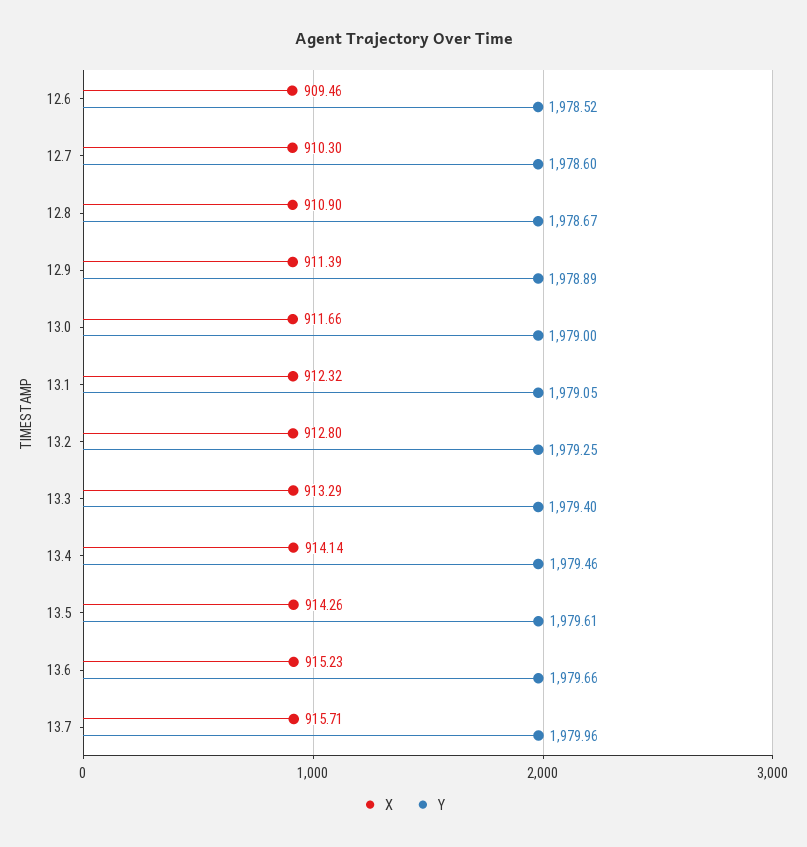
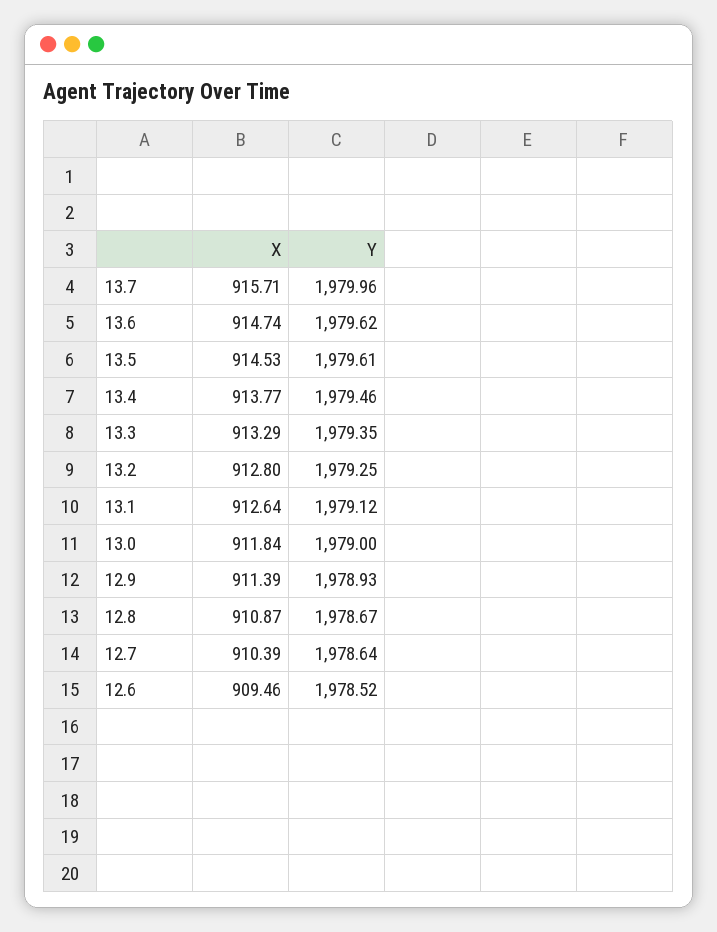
  {
    "X": {
      "12.6": 909.46,
-     "12.7": 910.3,
+     "12.7": 910.39,
-     "12.8": 910.9,
+     "12.8": 910.87,
      "12.9": 911.39,
-     "13.0": 911.66,
+     "13.0": 911.84,
-     "13.1": 912.32,
+     "13.1": 912.64,
      "13.2": 912.8,
      "13.3": 913.29,
-     "13.4": 914.14,
+     "13.4": 913.77,
-     "13.5": 914.26,
+     "13.5": 914.53,
-     "13.6": 915.23,
+     "13.6": 914.74,
      "13.7": 915.71
    },
    "Y": {
      "12.6": 1978.52,
-     "12.7": 1978.6,
+     "12.7": 1978.64,
      "12.8": 1978.67,
-     "12.9": 1978.89,
+     "12.9": 1978.93,
      "13.0": 1979,
-     "13.1": 1979.05,
+     "13.1": 1979.12,
      "13.2": 1979.25,
-     "13.3": 1979.4,
+     "13.3": 1979.35,
      "13.4": 1979.46,
      "13.5": 1979.61,
-     "13.6": 1979.66,
+     "13.6": 1979.62,
      "13.7": 1979.96
    }
  }

